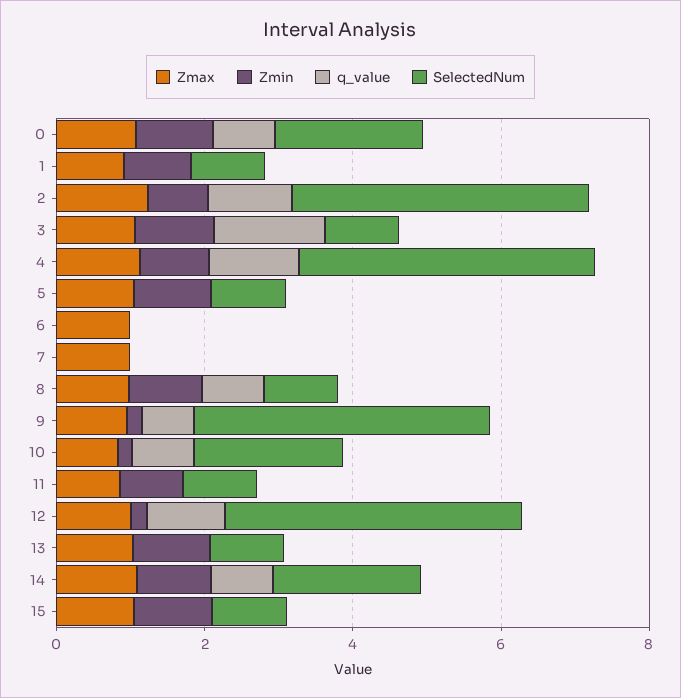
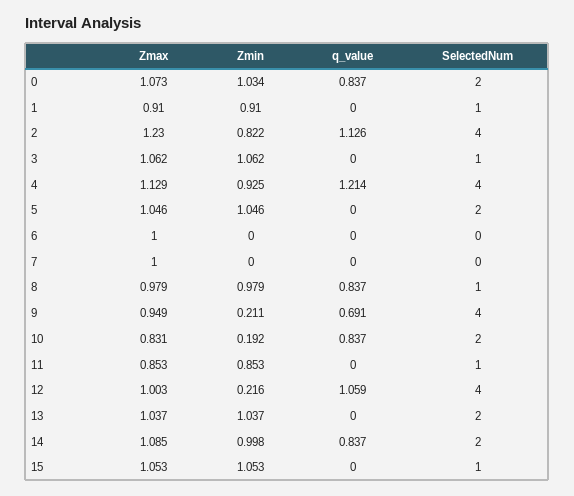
  {
    "Zmax": {
      "0": 1.073,
      "1": 0.91,
      "2": 1.23,
      "3": 1.062,
      "4": 1.129,
      "5": 1.046,
      "6": 1,
      "7": 1,
      "8": 0.979,
      "9": 0.949,
      "10": 0.831,
      "11": 0.853,
      "12": 1.003,
      "13": 1.037,
      "14": 1.085,
      "15": 1.053
    },
    "Zmin": {
      "0": 1.034,
      "1": 0.91,
      "2": 0.822,
      "3": 1.062,
      "4": 0.925,
      "5": 1.046,
      "6": 0,
      "7": 0,
      "8": 0.979,
      "9": 0.211,
      "10": 0.192,
      "11": 0.853,
      "12": 0.216,
      "13": 1.037,
      "14": 0.998,
      "15": 1.053
    },
    "q_value": {
      "0": 0.837,
      "1": 0,
      "2": 1.126,
-     "3": 1.5,
+     "3": 0,
      "4": 1.214,
      "5": 0,
      "6": 0,
      "7": 0,
      "8": 0.837,
      "9": 0.691,
      "10": 0.837,
      "11": 0,
      "12": 1.059,
      "13": 0,
      "14": 0.837,
      "15": 0
    },
    "SelectedNum": {
      "0": 2,
      "1": 1,
      "2": 4,
      "3": 1,
      "4": 4,
-     "5": 1,
+     "5": 2,
      "6": 0,
      "7": 0,
      "8": 1,
      "9": 4,
      "10": 2,
      "11": 1,
      "12": 4,
-     "13": 1,
+     "13": 2,
      "14": 2,
      "15": 1
    }
  }

